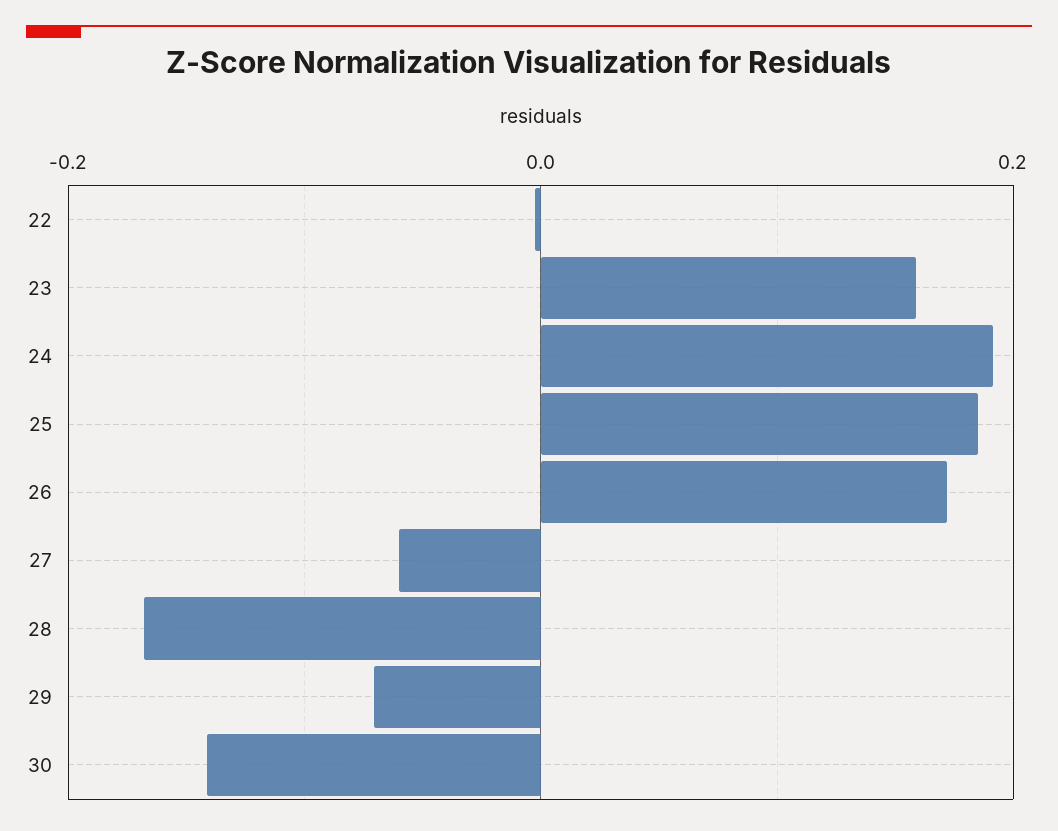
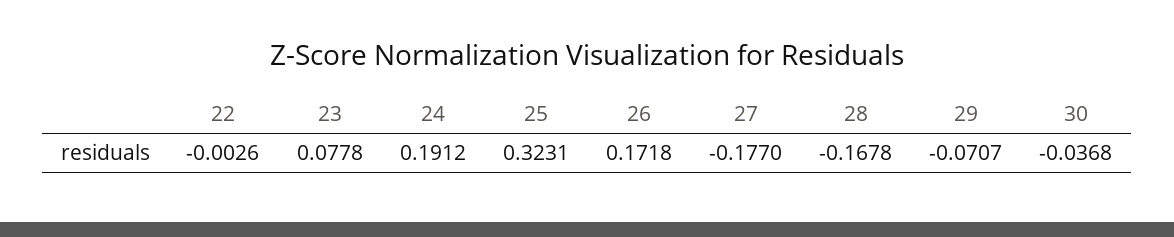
  {
    "22": -0.0026,
-   "23": 0.16,
+   "23": 0.0778,
    "24": 0.1912,
-   "25": 0.18,
+   "25": 0.3231,
    "26": 0.1718,
-   "27": -0.06,
+   "27": -0.177,
    "28": -0.1678,
    "29": -0.0707,
-   "30": -0.14
+   "30": -0.0368
  }

